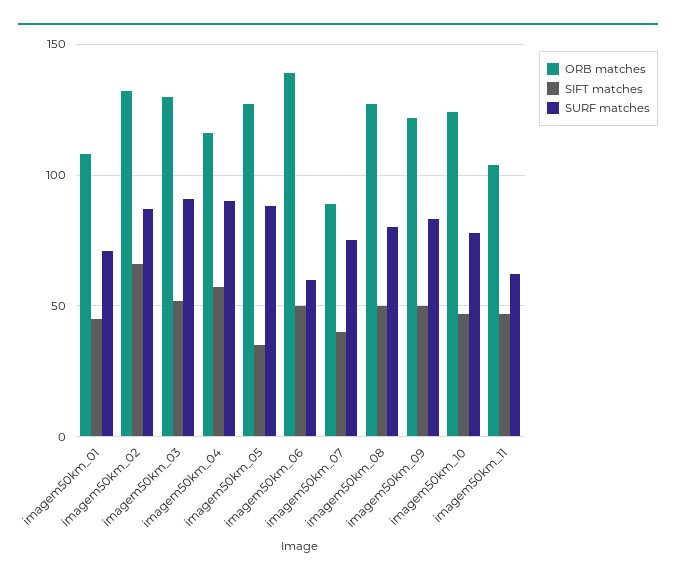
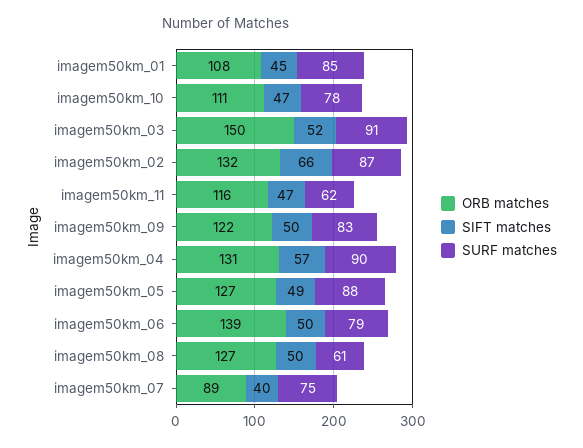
  {
    "ORB matches": {
      "imagem50km_01": 108,
      "imagem50km_02": 132,
-     "imagem50km_03": 130,
+     "imagem50km_03": 150,
-     "imagem50km_04": 115,
+     "imagem50km_04": 131,
      "imagem50km_05": 127,
      "imagem50km_06": 139,
      "imagem50km_07": 89,
      "imagem50km_08": 127,
      "imagem50km_09": 122,
-     "imagem50km_10": 125,
+     "imagem50km_10": 111,
-     "imagem50km_11": 105
+     "imagem50km_11": 116
    },
    "SIFT matches": {
      "imagem50km_01": 45,
      "imagem50km_02": 66,
      "imagem50km_03": 52,
      "imagem50km_04": 57,
-     "imagem50km_05": 35,
+     "imagem50km_05": 49,
      "imagem50km_06": 50,
      "imagem50km_07": 40,
      "imagem50km_08": 50,
      "imagem50km_09": 50,
      "imagem50km_10": 47,
      "imagem50km_11": 47
    },
    "SURF matches": {
-     "imagem50km_01": 70,
+     "imagem50km_01": 85,
      "imagem50km_02": 87,
      "imagem50km_03": 91,
      "imagem50km_04": 90,
      "imagem50km_05": 88,
-     "imagem50km_06": 60,
+     "imagem50km_06": 79,
      "imagem50km_07": 75,
-     "imagem50km_08": 80,
+     "imagem50km_08": 61,
      "imagem50km_09": 83,
      "imagem50km_10": 78,
      "imagem50km_11": 62
    }
  }

